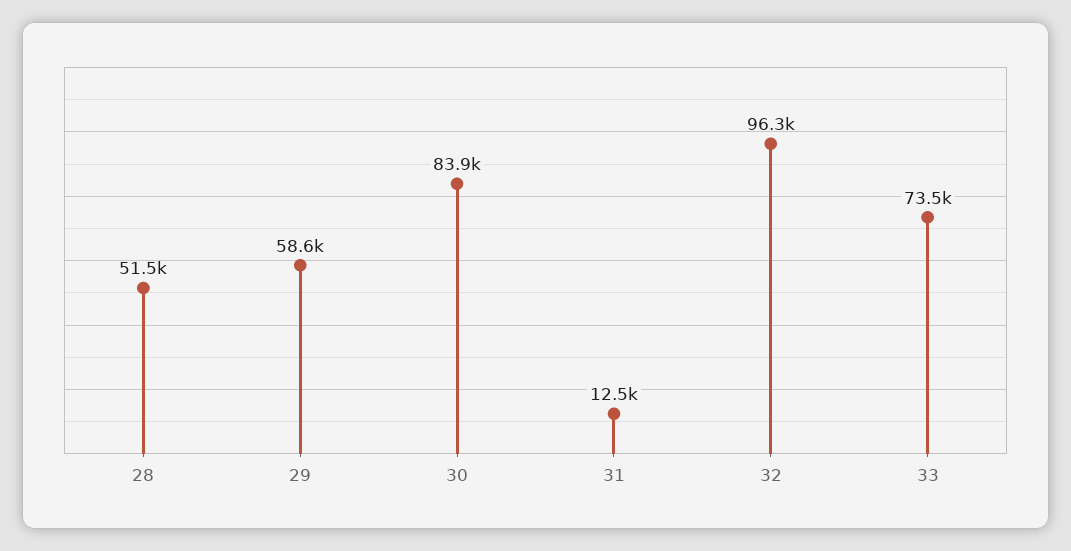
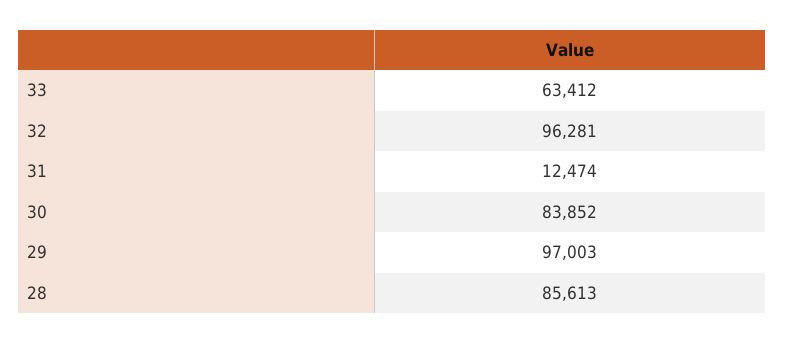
  {
-   "28": 51500,
+   "28": 85613,
-   "29": 58600,
+   "29": 97003,
    "30": 83852,
    "31": 12474,
    "32": 96281,
-   "33": 73500
+   "33": 63412
  }

